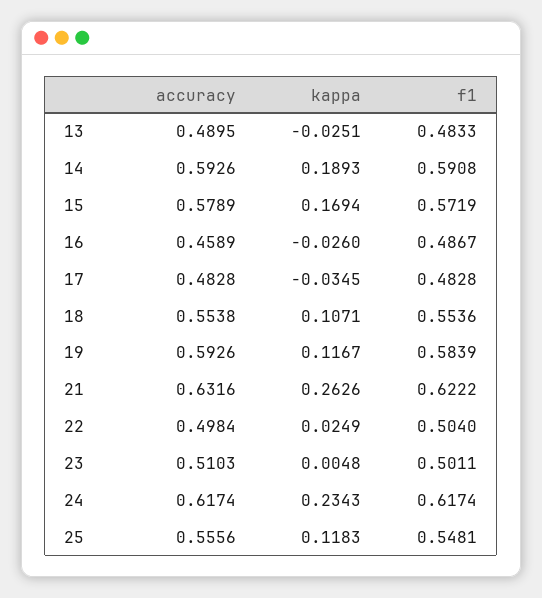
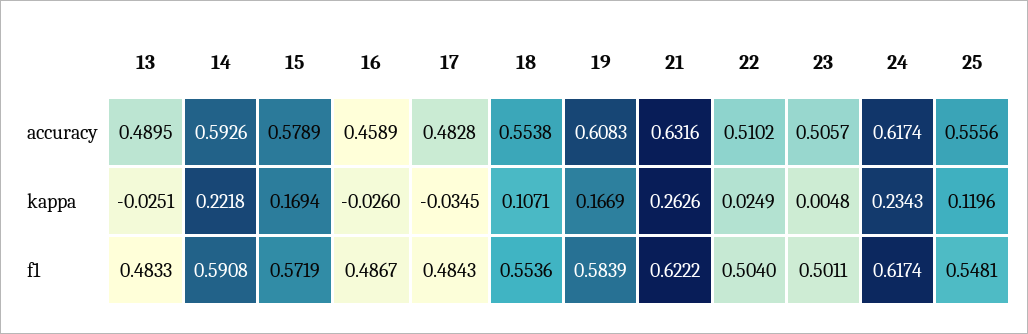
  {
    "accuracy": {
      "13": 0.4895,
      "14": 0.5926,
      "15": 0.5789,
      "16": 0.4589,
      "17": 0.4828,
      "18": 0.5538,
-     "19": 0.5926,
+     "19": 0.6083,
      "21": 0.6316,
-     "22": 0.4984,
+     "22": 0.5102,
-     "23": 0.5103,
+     "23": 0.5057,
      "24": 0.6174,
      "25": 0.5556
    },
    "kappa": {
      "13": -0.0251,
-     "14": 0.1893,
+     "14": 0.2218,
      "15": 0.1694,
      "16": -0.026,
      "17": -0.0345,
      "18": 0.1071,
-     "19": 0.1167,
+     "19": 0.1669,
      "21": 0.2626,
      "22": 0.0249,
      "23": 0.0048,
      "24": 0.2343,
-     "25": 0.1183
+     "25": 0.1196
    },
    "f1": {
      "13": 0.4833,
      "14": 0.5908,
      "15": 0.5719,
      "16": 0.4867,
-     "17": 0.4828,
+     "17": 0.4843,
      "18": 0.5536,
      "19": 0.5839,
      "21": 0.6222,
      "22": 0.504,
      "23": 0.5011,
      "24": 0.6174,
      "25": 0.5481
    }
  }

